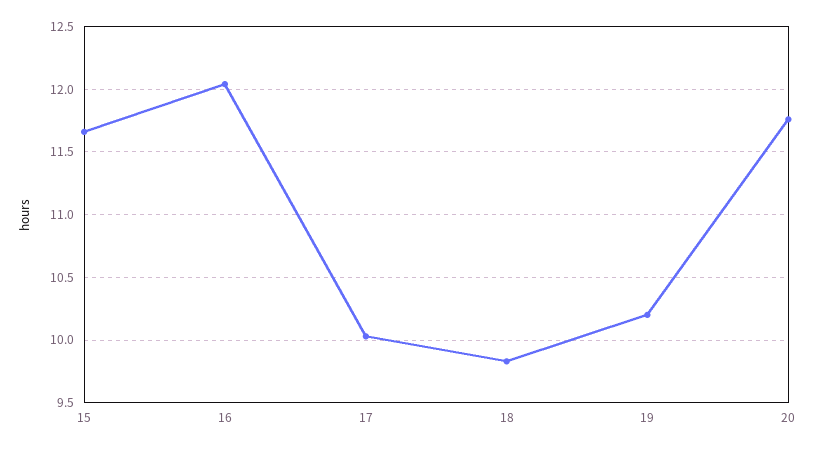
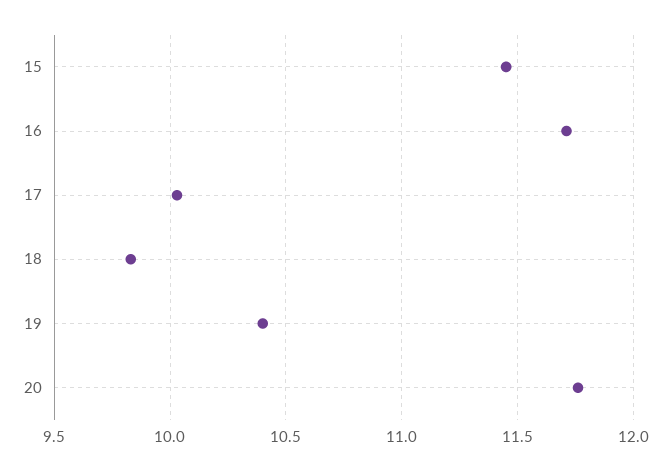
  {
-   "15": 11.65,
+   "15": 11.45,
-   "16": 12.05,
+   "16": 11.7,
    "17": 10.05,
    "18": 9.85,
-   "19": 10.2,
+   "19": 10.4,
    "20": 11.75
  }

